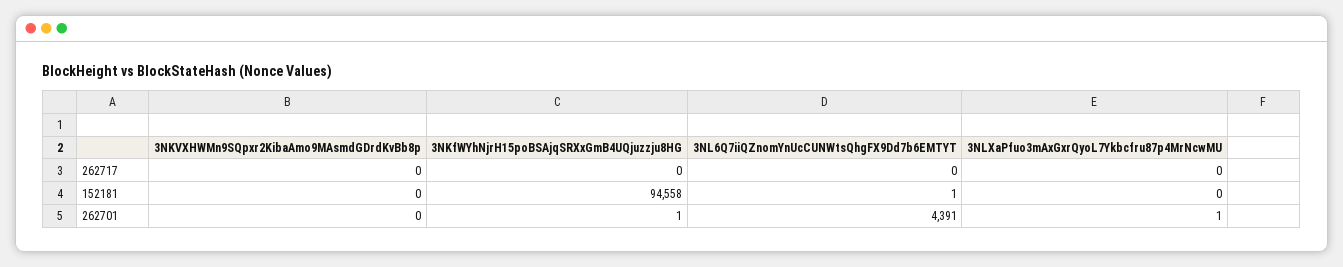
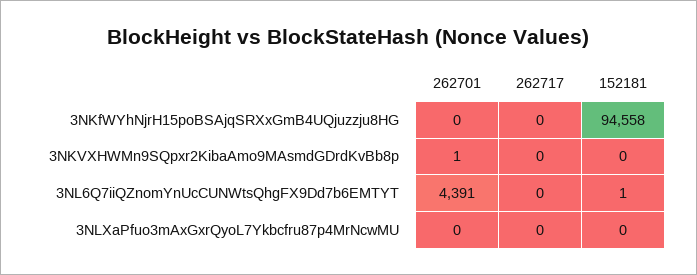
  {
    "3NKVXHWMn9SQpxr2KibaAmo9MAsmdGDrdKvBb8p": {
      "262717": 0,
      "152181": 0,
-     "262701": 0
+     "262701": 1
    },
    "3NKfWYhNjrH15poBSAjqSRXxGmB4UQjuzzju8HG": {
      "262717": 0,
      "152181": 94558,
-     "262701": 1
+     "262701": 0
    },
    "3NL6Q7iiQZnomYnUcCUNWtsQhgFX9Dd7b6EMTYT": {
      "262717": 0,
      "152181": 1,
      "262701": 4391
    },
    "3NLXaPfuo3mAxGxrQyoL7Ykbcfru87p4MrNcwMU": {
      "262717": 0,
      "152181": 0,
-     "262701": 1
+     "262701": 0
    }
  }

